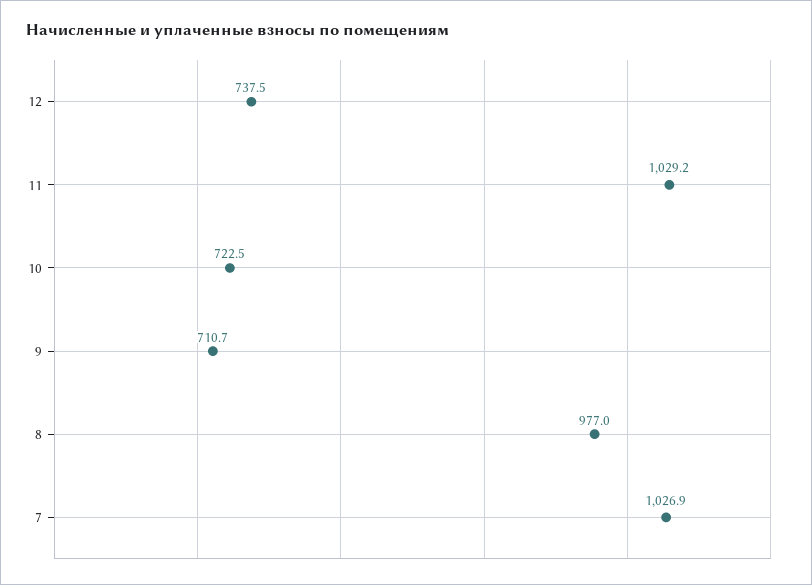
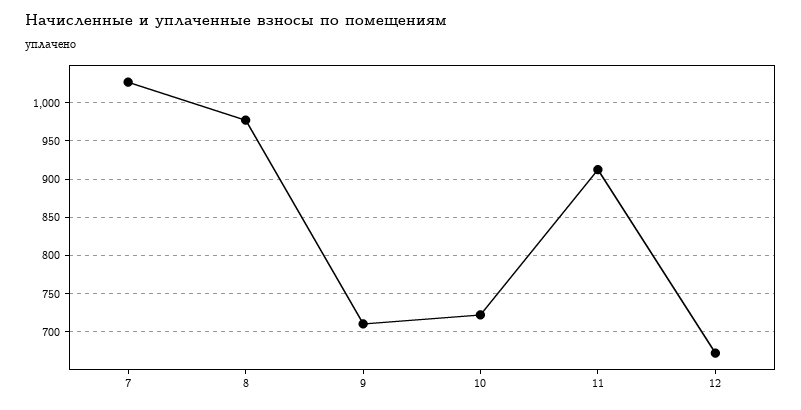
  {
-   "12": 737.5,
+   "12": 670,
-   "11": 1029.2,
+   "11": 910,
    "10": 722.5,
    "9": 710.7,
    "8": 977,
    "7": 1026.9
  }

